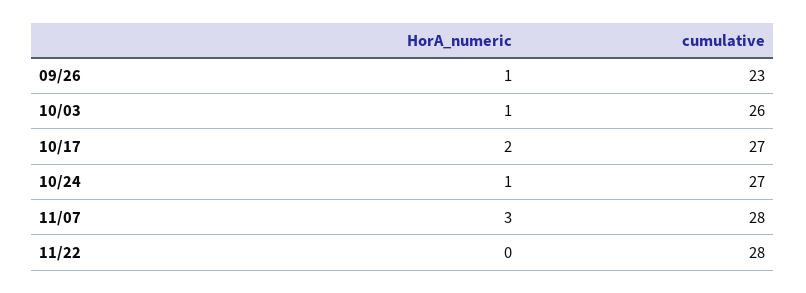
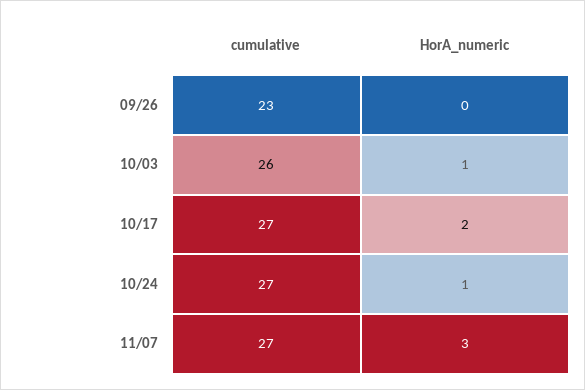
  {
    "HorA_numeric": {
-     "09/26": 1,
+     "09/26": 0,
      "10/03": 1,
      "10/17": 2,
      "10/24": 1,
-     "11/07": 3,
+     "11/07": 3
-     "11/22": 0
    },
    "cumulative": {
      "09/26": 23,
      "10/03": 26,
      "10/17": 27,
      "10/24": 27,
-     "11/07": 28,
+     "11/07": 27
-     "11/22": 28
    }
  }

